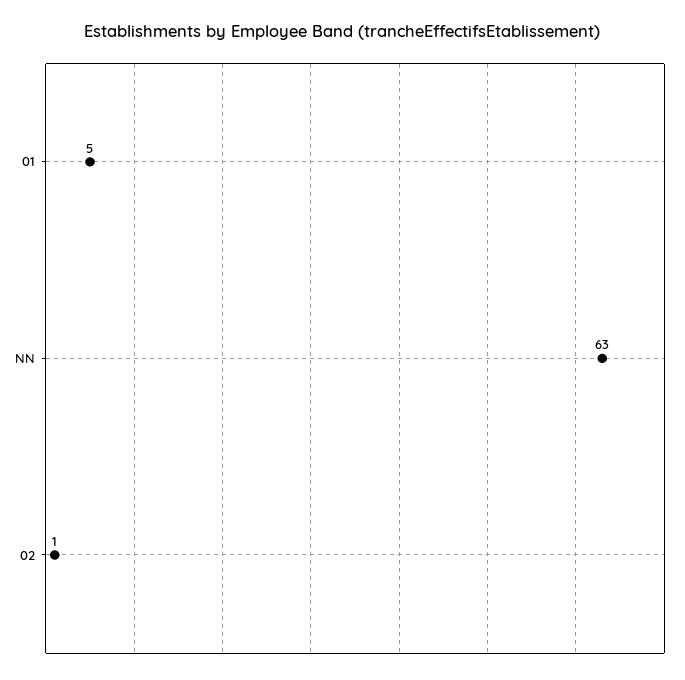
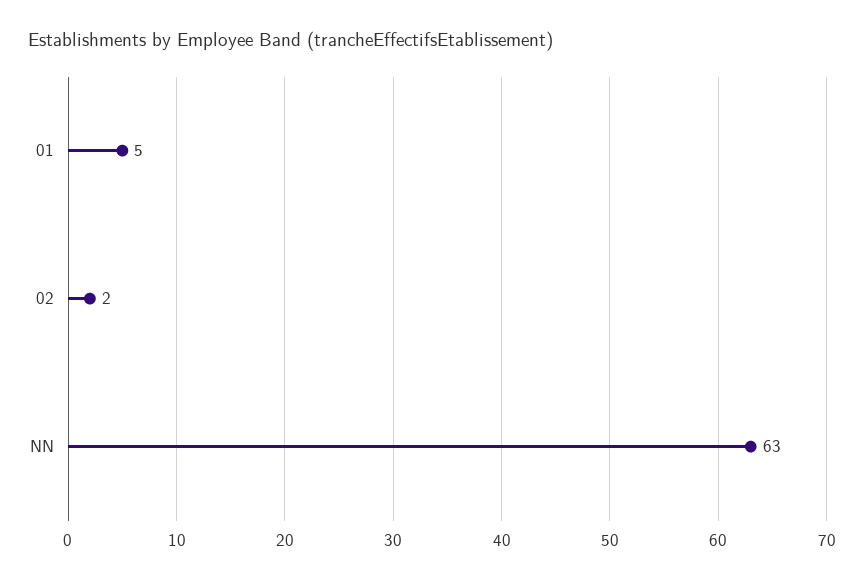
  {
    "01": 5,
    "NN": 63,
-   "02": 1
+   "02": 2
  }

